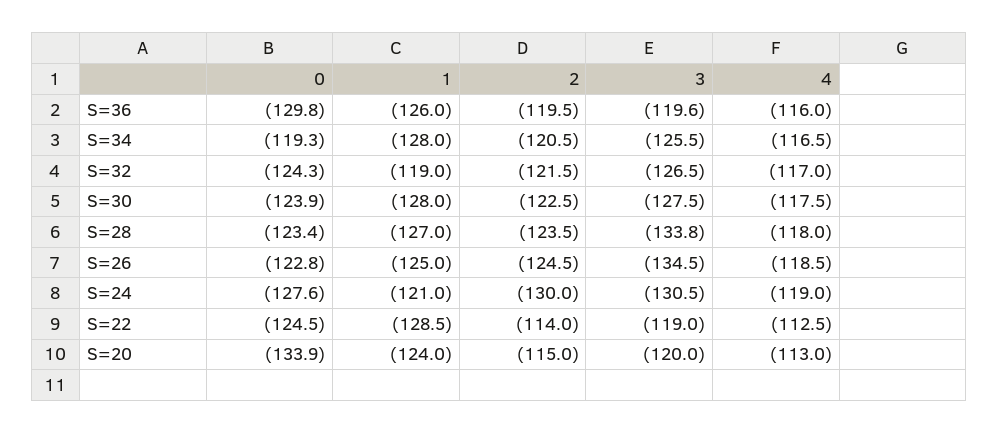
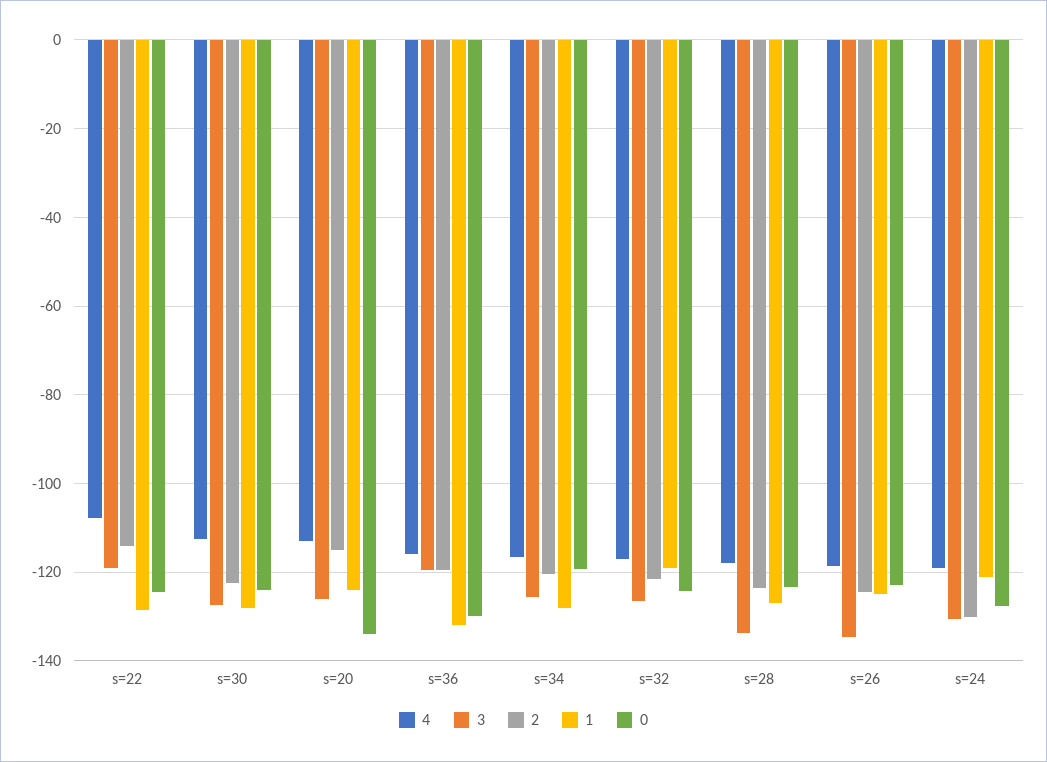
  {
    "0": {
      "S=36": -129.8,
      "S=34": -119.3,
      "S=32": -124.3,
      "S=30": -123.9,
      "S=28": -123.4,
      "S=26": -122.8,
      "S=24": -127.6,
      "S=22": -124.5,
      "S=20": -133.9
    },
    "1": {
-     "S=36": -126,
+     "S=36": -132,
      "S=34": -128,
      "S=32": -119,
      "S=30": -128,
      "S=28": -127,
      "S=26": -125,
      "S=24": -121,
      "S=22": -128.5,
      "S=20": -124
    },
    "2": {
      "S=36": -119.5,
      "S=34": -120.5,
      "S=32": -121.5,
      "S=30": -122.5,
      "S=28": -123.5,
      "S=26": -124.5,
      "S=24": -130,
      "S=22": -114,
      "S=20": -115
    },
    "3": {
      "S=36": -119.6,
      "S=34": -125.5,
      "S=32": -126.5,
      "S=30": -127.5,
      "S=28": -133.8,
      "S=26": -134.5,
      "S=24": -130.5,
      "S=22": -119,
-     "S=20": -120
+     "S=20": -126
    },
    "4": {
      "S=36": -116,
      "S=34": -116.5,
      "S=32": -117,
-     "S=30": -117.5,
+     "S=30": -112,
      "S=28": -118,
      "S=26": -118.5,
      "S=24": -119,
-     "S=22": -112.5,
+     "S=22": -108,
      "S=20": -113
    }
  }

